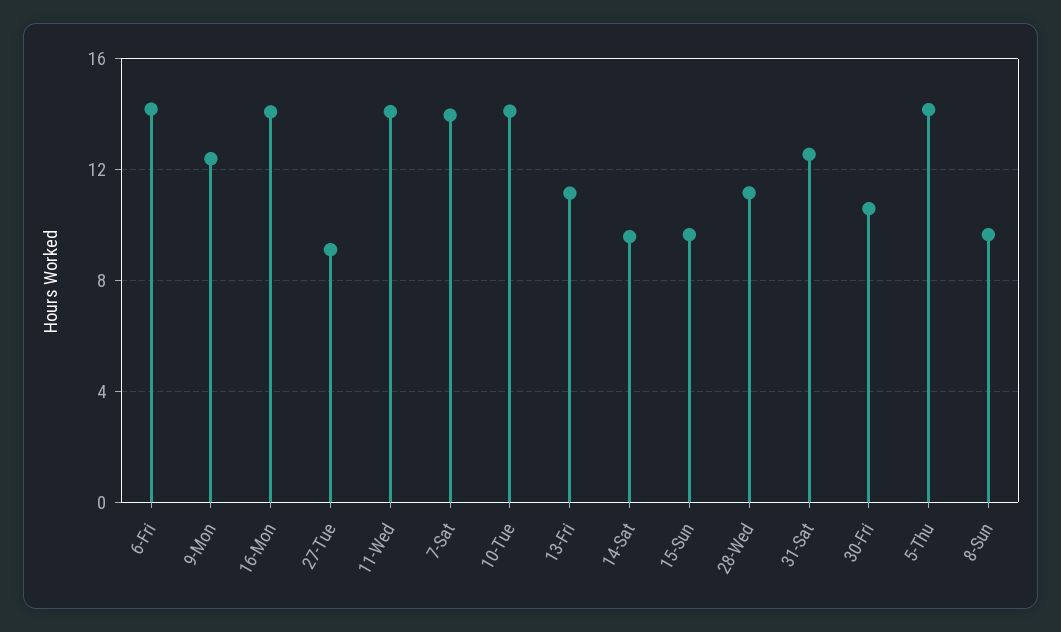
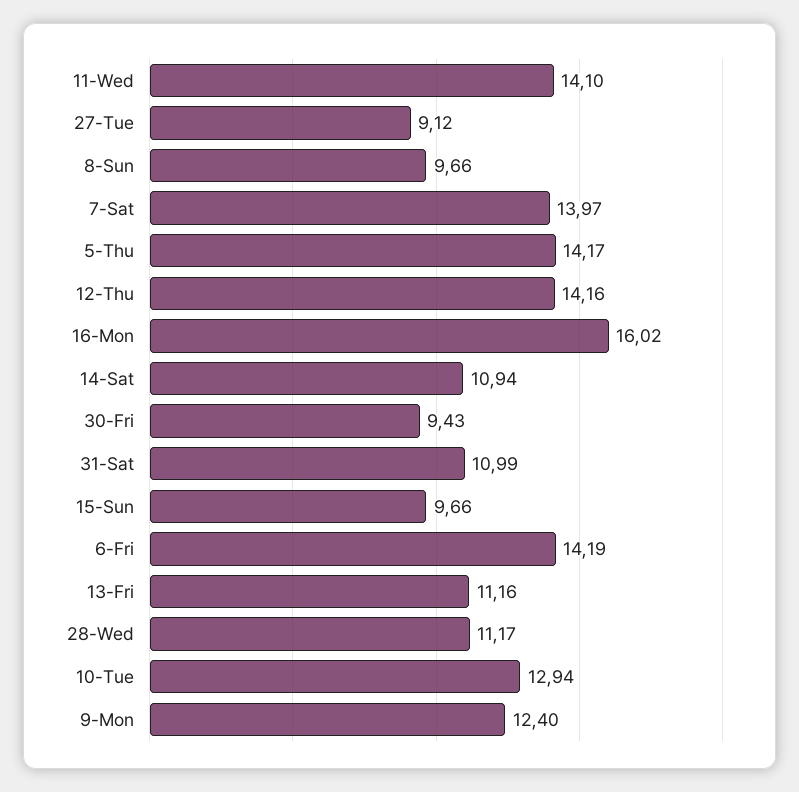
  {
    "6-Fri": 14.19,
    "9-Mon": 12.4,
-   "16-Mon": 14,
+   "16-Mon": 16.02,
    "27-Tue": 9.12,
    "11-Wed": 14.1,
    "7-Sat": 13.97,
-   "10-Tue": 14,
+   "10-Tue": 12.94,
    "13-Fri": 11.16,
-   "14-Sat": 9.5,
+   "14-Sat": 10.94,
    "15-Sun": 9.66,
    "28-Wed": 11.17,
-   "31-Sat": 12.5,
+   "31-Sat": 10.99,
-   "30-Fri": 10.5,
+   "30-Fri": 9.43,
    "5-Thu": 14.17,
-   "8-Sun": 9.66
+   "8-Sun": 9.66,
+   "12-Thu": 14.16
  }

